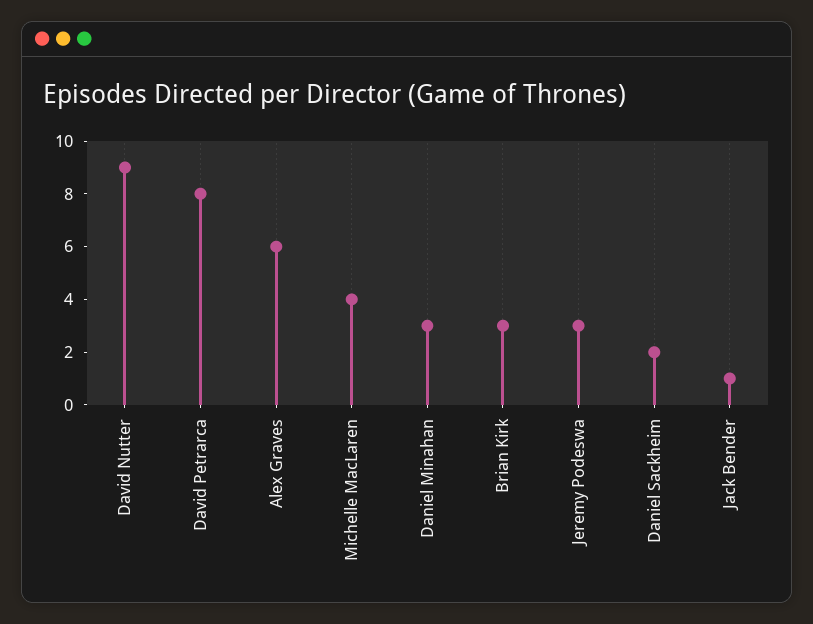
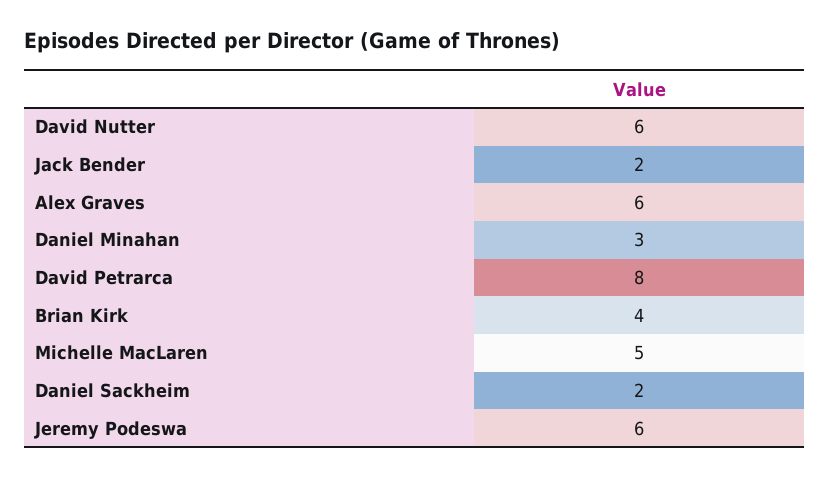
  {
-   "David Nutter": 9,
+   "David Nutter": 6,
    "David Petrarca": 8,
    "Alex Graves": 6,
-   "Michelle MacLaren": 4,
+   "Michelle MacLaren": 5,
    "Daniel Minahan": 3,
-   "Brian Kirk": 3,
+   "Brian Kirk": 4,
-   "Jeremy Podeswa": 3,
+   "Jeremy Podeswa": 6,
    "Daniel Sackheim": 2,
-   "Jack Bender": 1
+   "Jack Bender": 2
  }

